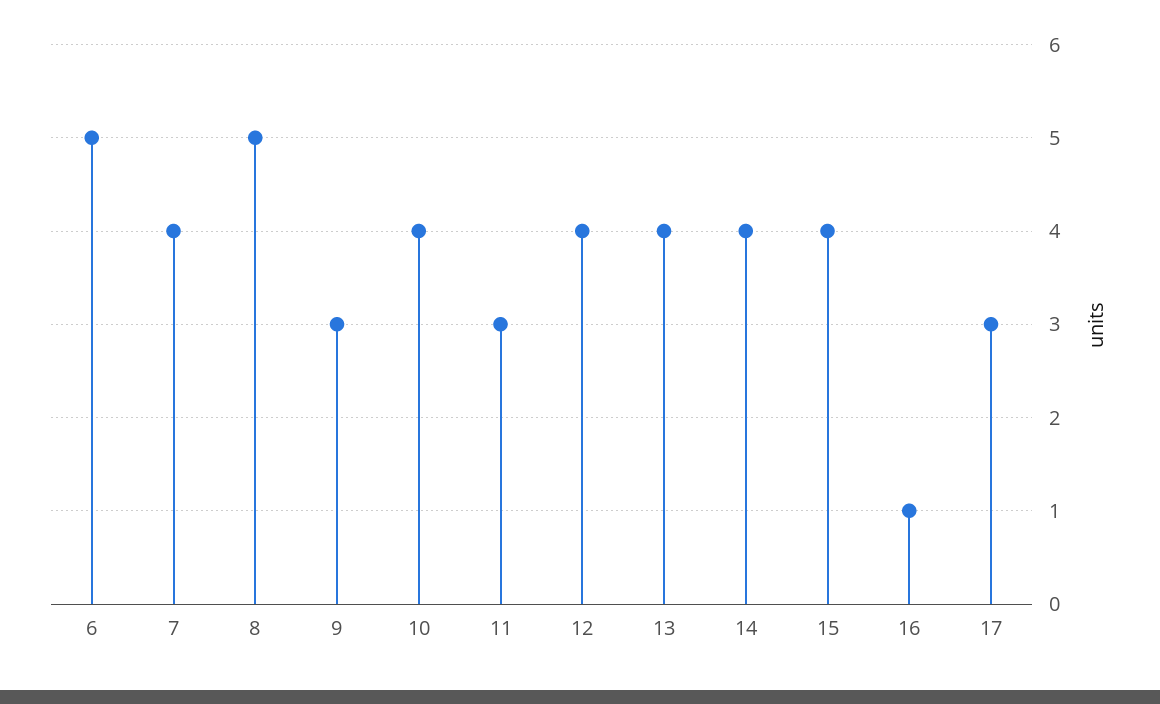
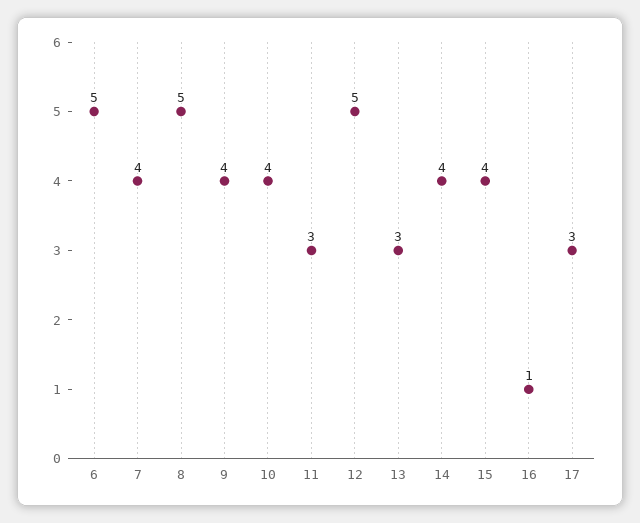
  {
    "6": 5,
    "7": 4,
    "8": 5,
-   "9": 3,
+   "9": 4,
    "10": 4,
    "11": 3,
-   "12": 4,
+   "12": 5,
-   "13": 4,
+   "13": 3,
    "14": 4,
    "15": 4,
    "16": 1,
    "17": 3
  }

